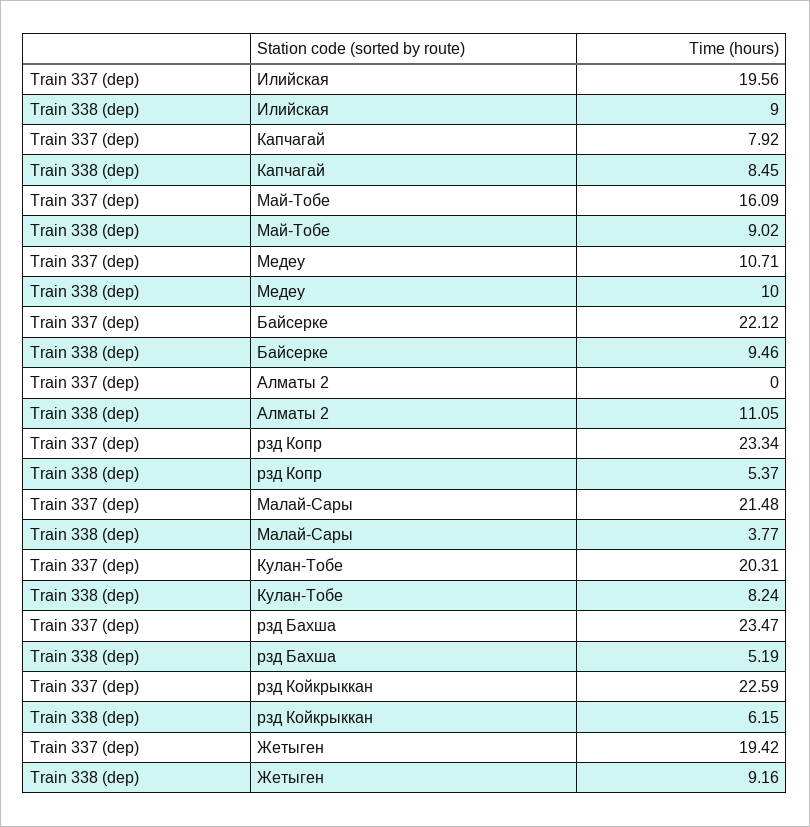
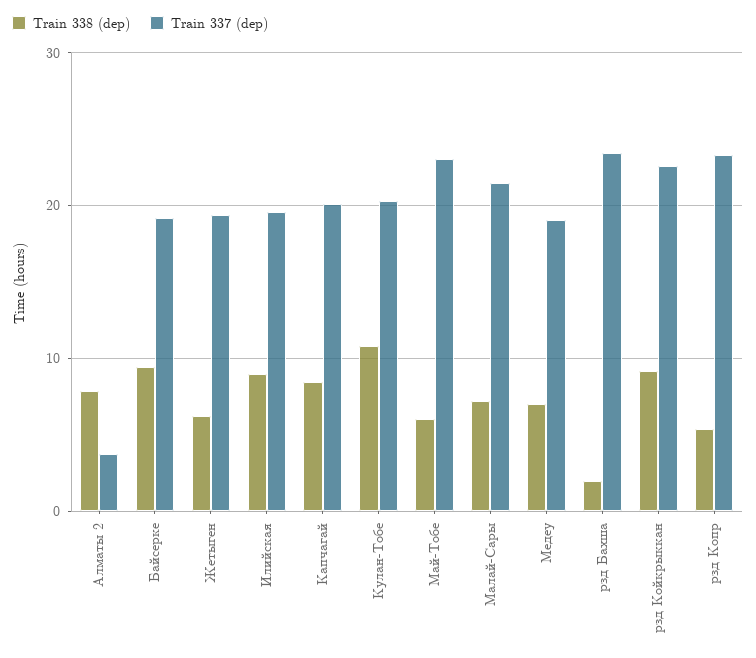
  {
    "Train 337 (dep)": {
      "Илийская": 19.56,
-     "Капчагай": 7.92,
+     "Капчагай": 20,
-     "Май-Тобе": 16.09,
+     "Май-Тобе": 23,
-     "Медеу": 10.71,
+     "Медеу": 19,
-     "Байсерке": 22.12,
+     "Байсерке": 19,
-     "Алматы 2": 0,
+     "Алматы 2": 4,
      "рзд Копр": 23.34,
      "Малай-Сары": 21.48,
      "Кулан-Тобе": 20.31,
      "рзд Бахша": 23.47,
      "рзд Койкрыккан": 22.59,
      "Жетыген": 19.42
    },
    "Train 338 (dep)": {
      "Илийская": 9,
      "Капчагай": 8.45,
-     "Май-Тобе": 9.02,
+     "Май-Тобе": 6,
-     "Медеу": 10,
+     "Медеу": 7,
      "Байсерке": 9.46,
-     "Алматы 2": 11.05,
+     "Алматы 2": 8,
      "рзд Копр": 5.37,
-     "Малай-Сары": 3.77,
+     "Малай-Сары": 7,
-     "Кулан-Тобе": 8.24,
+     "Кулан-Тобе": 11,
-     "рзд Бахша": 5.19,
+     "рзд Бахша": 2,
-     "рзд Койкрыккан": 6.15,
+     "рзд Койкрыккан": 9,
-     "Жетыген": 9.16
+     "Жетыген": 6
    }
  }

